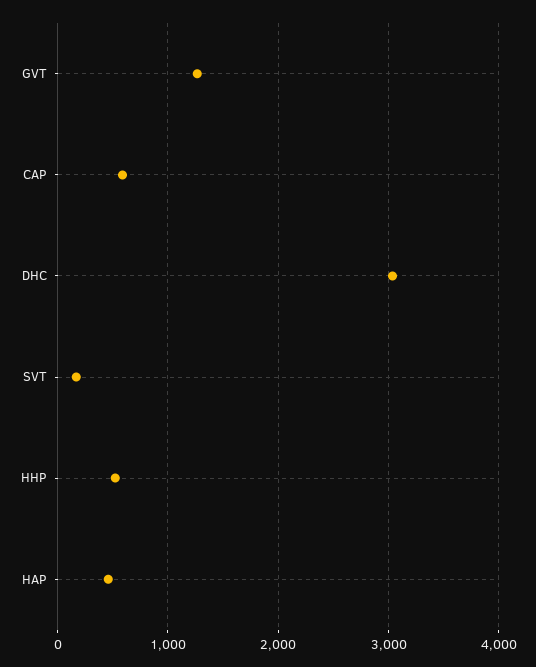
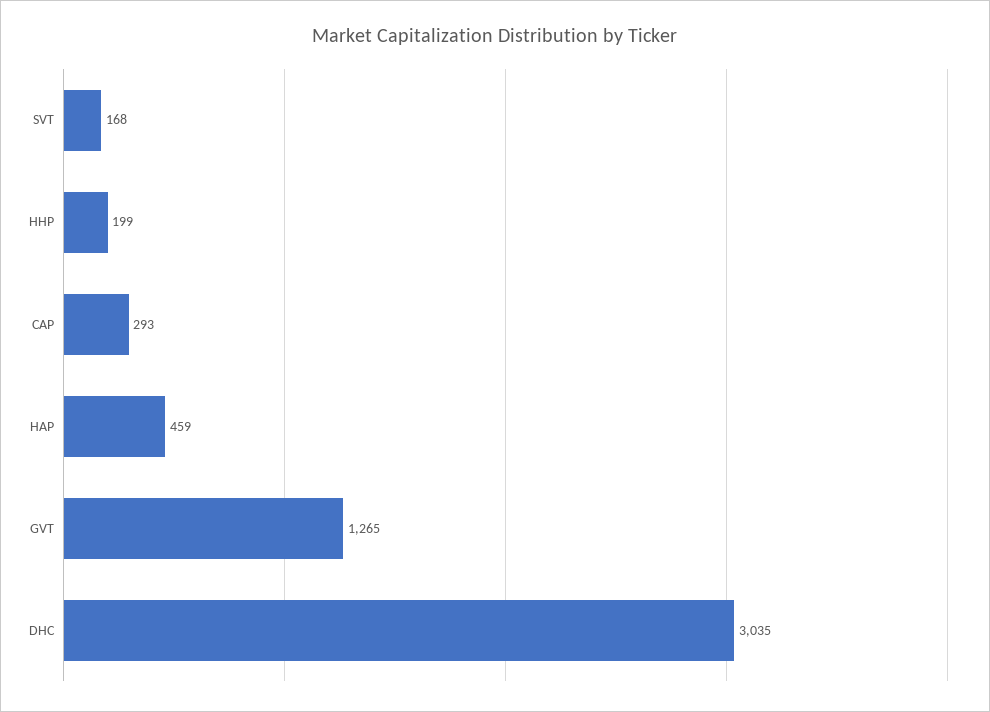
  {
    "GVT": 1265,
-   "CAP": 600,
+   "CAP": 293,
    "DHC": 3035,
    "SVT": 168,
-   "HHP": 500,
+   "HHP": 199,
    "HAP": 459
  }

